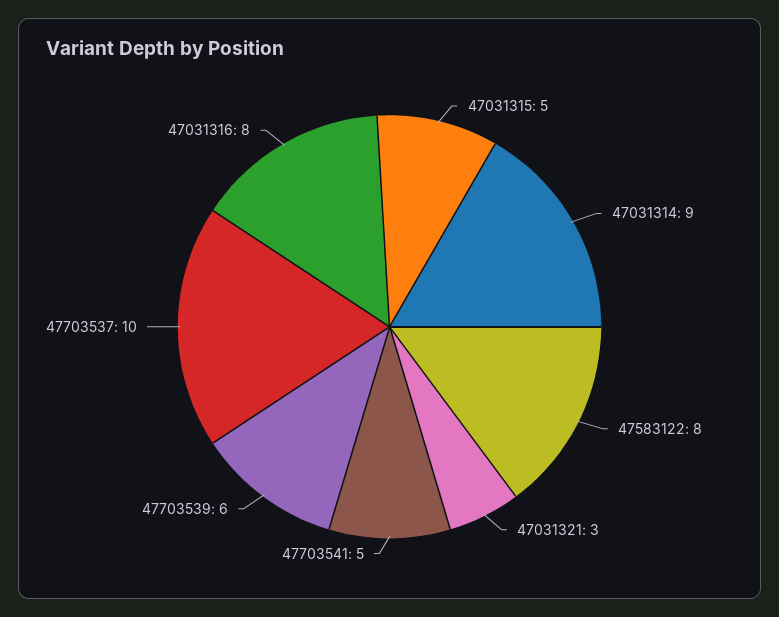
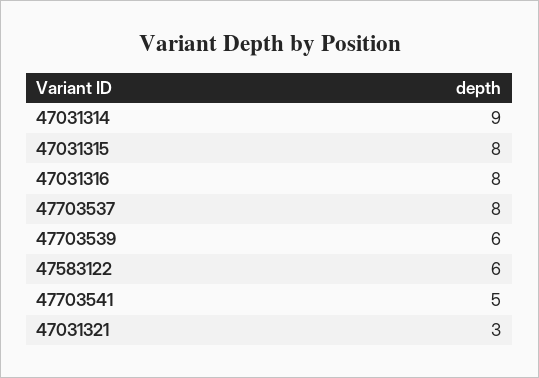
  {
-   "47031315": 5,
+   "47031315": 8,
    "47031314": 9,
-   "47583122": 8,
+   "47583122": 6,
    "47031321": 3,
    "47703541": 5,
    "47703539": 6,
-   "47703537": 10,
+   "47703537": 8,
    "47031316": 8
  }

